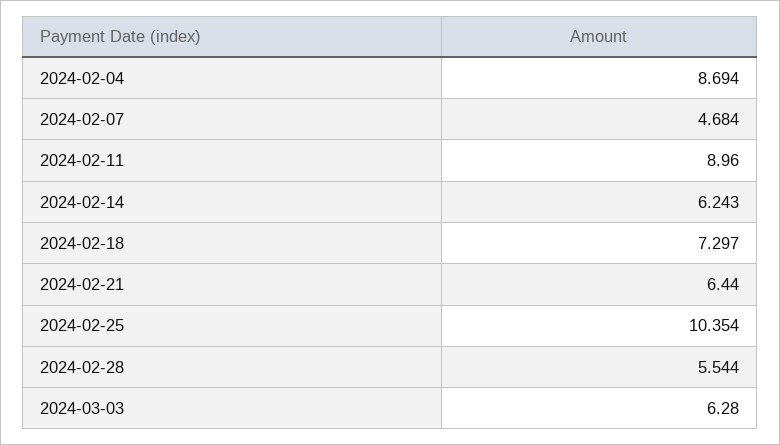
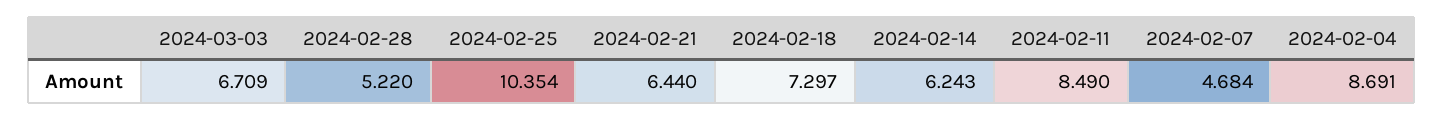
  {
-   "2024-02-04": 8.694,
+   "2024-02-04": 8.691,
    "2024-02-07": 4.684,
-   "2024-02-11": 8.96,
+   "2024-02-11": 8.49,
    "2024-02-14": 6.243,
    "2024-02-18": 7.297,
    "2024-02-21": 6.44,
    "2024-02-25": 10.354,
-   "2024-02-28": 5.544,
+   "2024-02-28": 5.22,
-   "2024-03-03": 6.28
+   "2024-03-03": 6.709
  }

